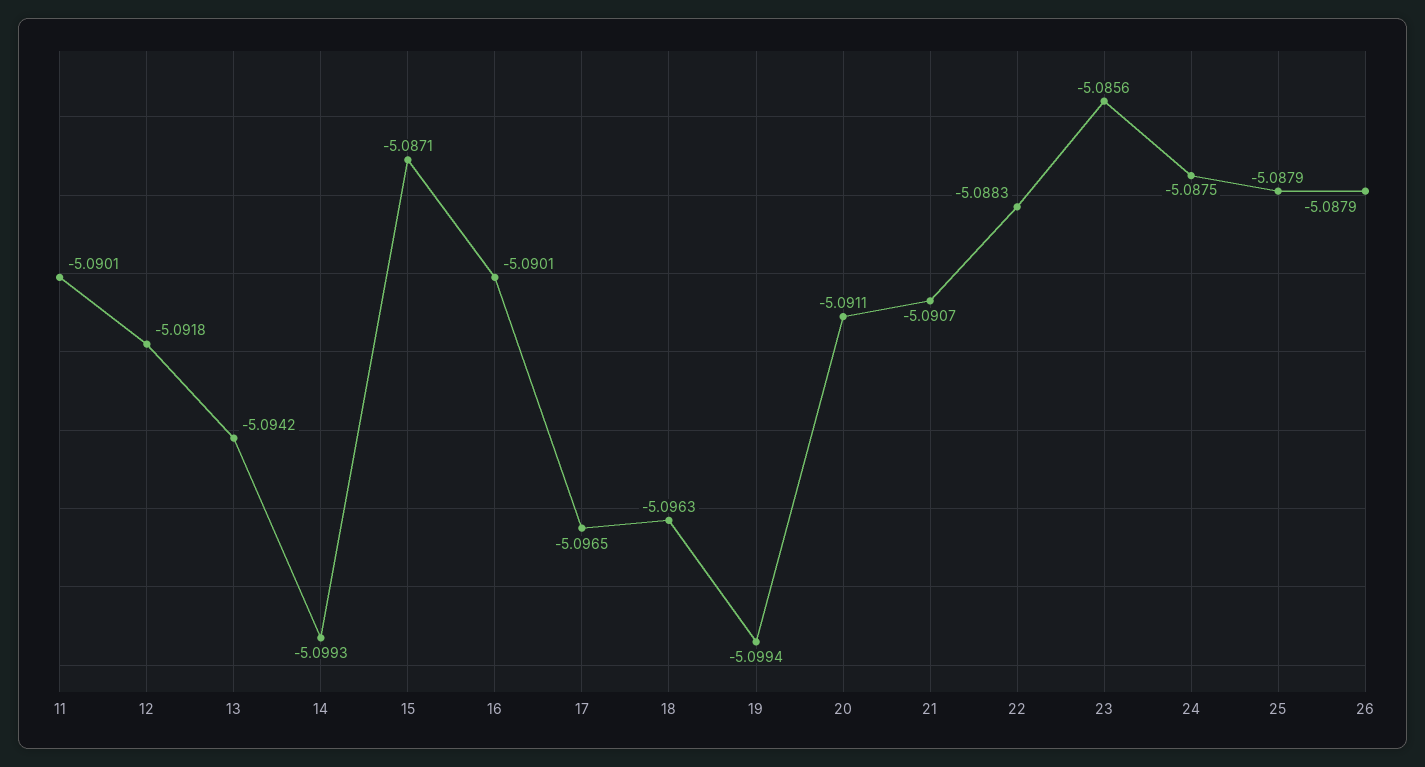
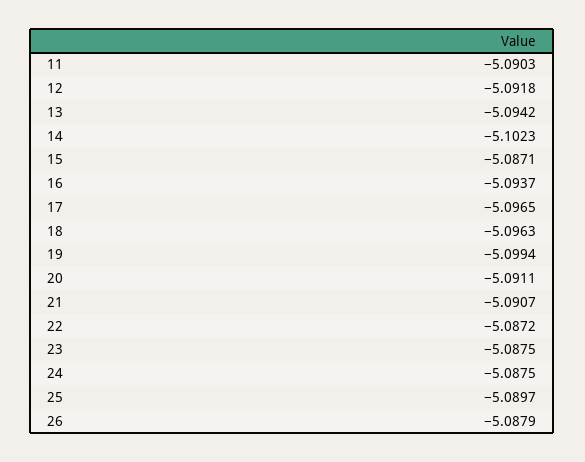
  {
-   "11": -5.0901,
+   "11": -5.0903,
    "12": -5.0918,
    "13": -5.0942,
-   "14": -5.0993,
+   "14": -5.1023,
    "15": -5.0871,
-   "16": -5.0901,
+   "16": -5.0937,
    "17": -5.0965,
    "18": -5.0963,
    "19": -5.0994,
    "20": -5.0911,
    "21": -5.0907,
-   "22": -5.0883,
+   "22": -5.0872,
-   "23": -5.0856,
+   "23": -5.0875,
    "24": -5.0875,
-   "25": -5.0879,
+   "25": -5.0897,
    "26": -5.0879
  }

